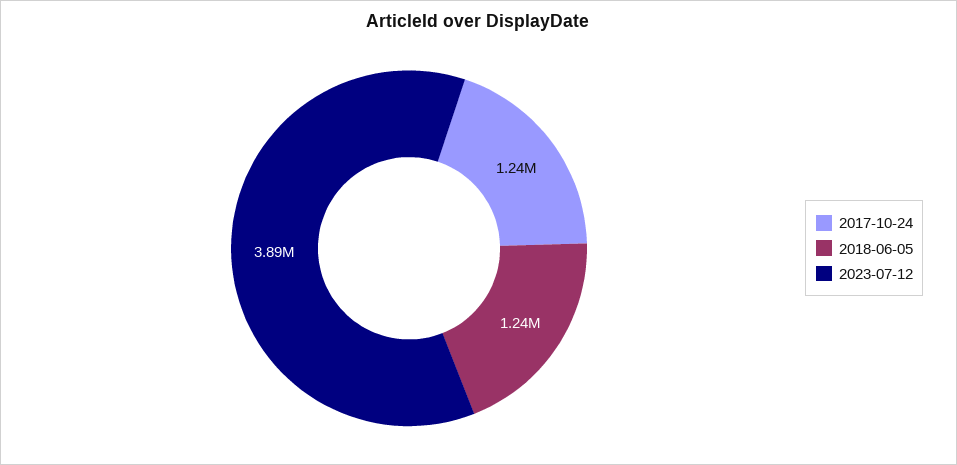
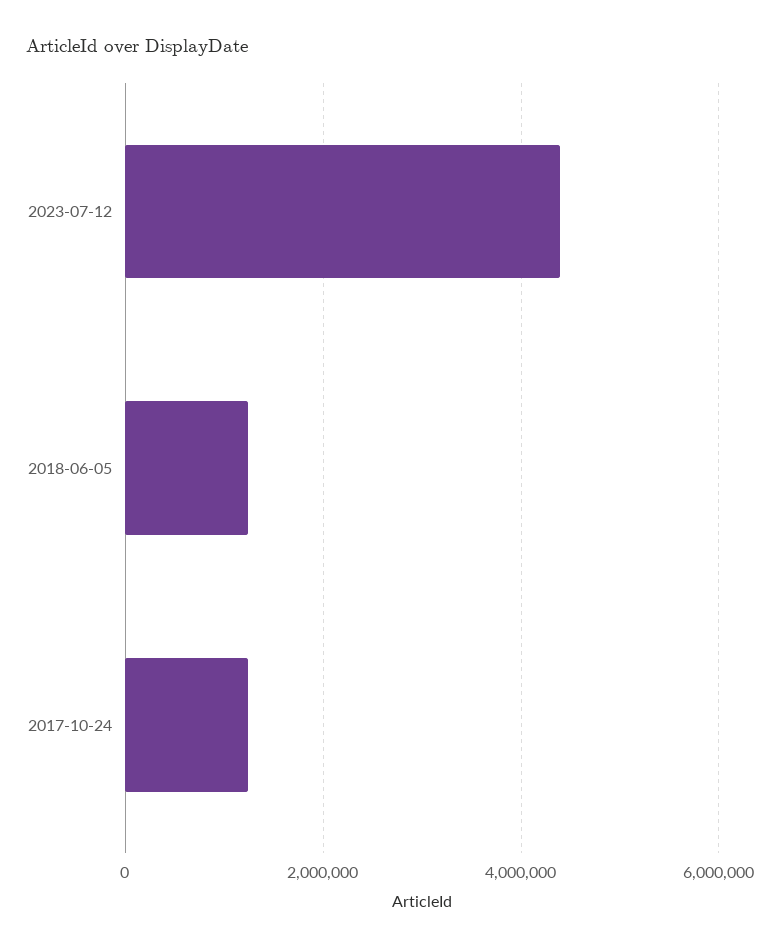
  {
    "2017-10-24": 1240000,
    "2018-06-05": 1240000,
-   "2023-07-12": 3890000
+   "2023-07-12": 4400000
  }

